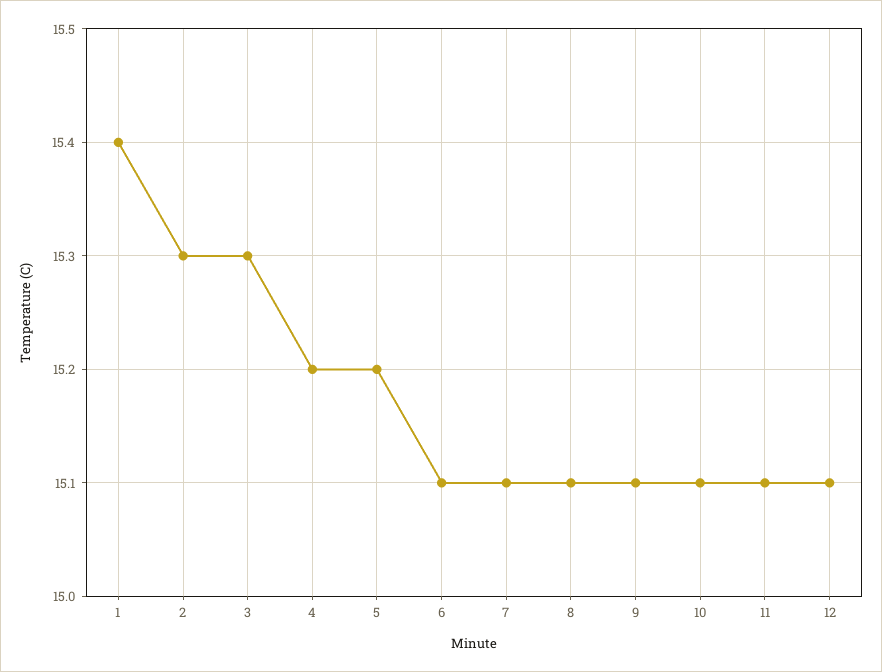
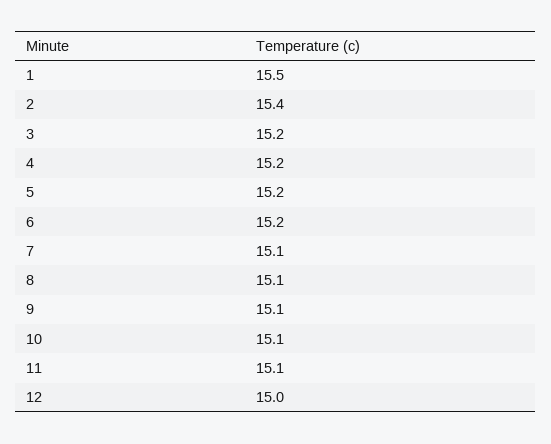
  {
-   "1": 15.4,
+   "1": 15.5,
-   "2": 15.3,
+   "2": 15.4,
-   "3": 15.3,
+   "3": 15.2,
    "4": 15.2,
    "5": 15.2,
-   "6": 15.1,
+   "6": 15.2,
    "7": 15.1,
    "8": 15.1,
    "9": 15.1,
    "10": 15.1,
    "11": 15.1,
-   "12": 15.1
+   "12": 15
  }

